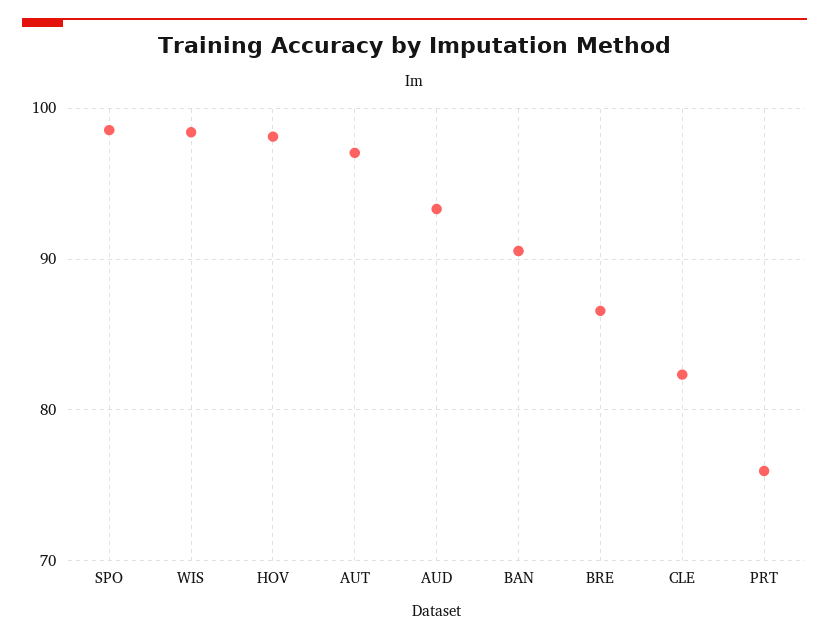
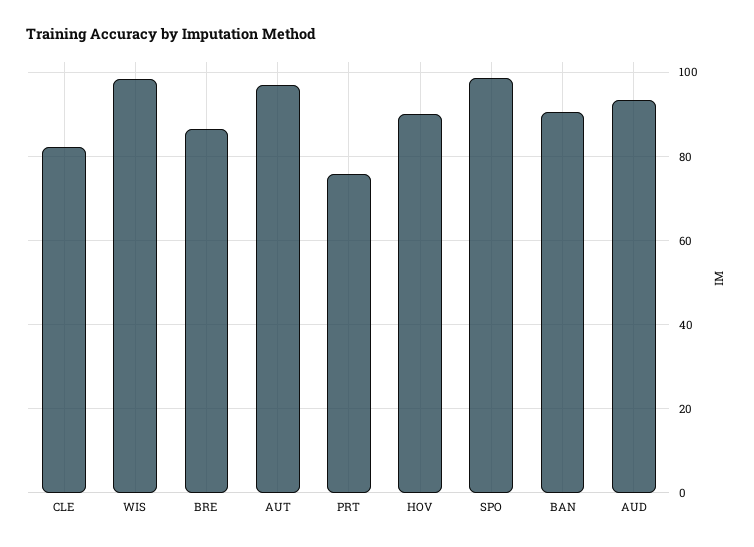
  {
    "SPO": 99,
    "WIS": 98,
-   "HOV": 98,
+   "HOV": 90,
    "AUT": 97,
    "AUD": 93,
    "BAN": 91,
    "BRE": 87,
    "CLE": 82,
    "PRT": 76
  }

